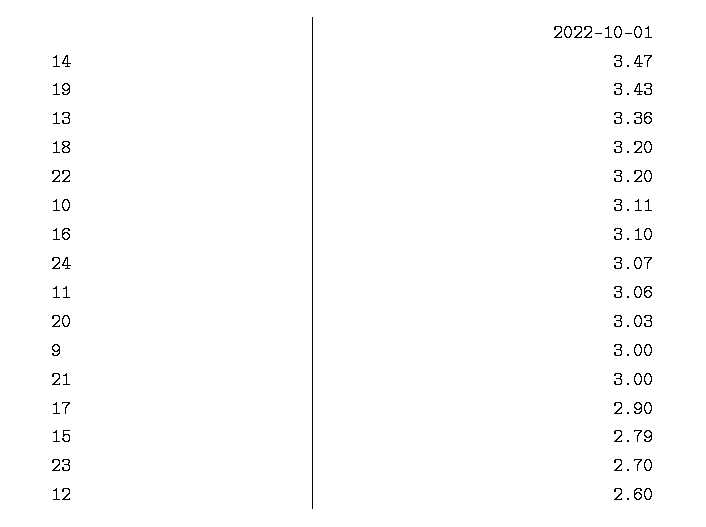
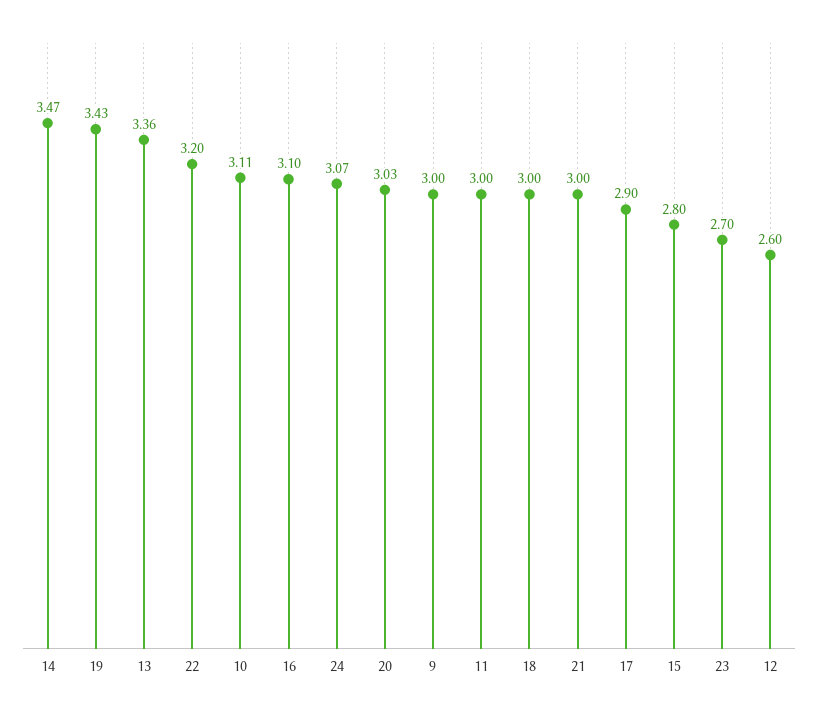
  {
    "14": 3.47,
    "19": 3.43,
    "13": 3.36,
-   "18": 3.2,
+   "18": 3,
    "22": 3.2,
    "10": 3.11,
    "16": 3.1,
    "24": 3.07,
-   "11": 3.06,
+   "11": 3,
    "20": 3.03,
    "9": 3,
    "21": 3,
    "17": 2.9,
-   "15": 2.79,
+   "15": 2.8,
    "23": 2.7,
    "12": 2.6
  }

